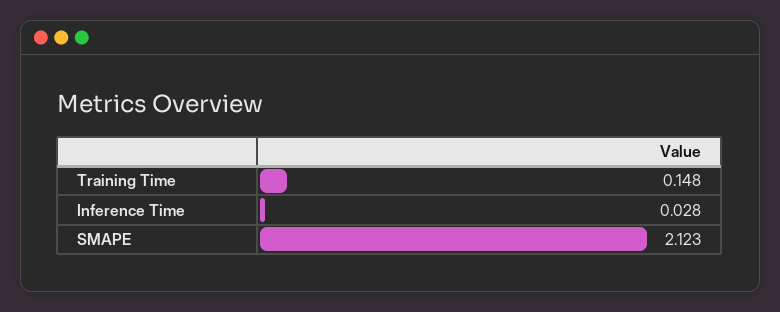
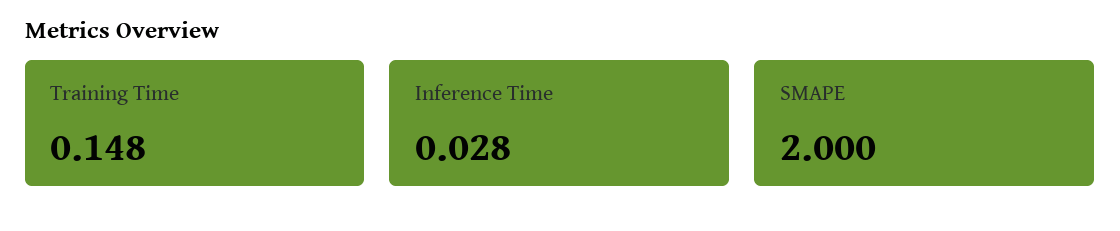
  {
    "Training Time": 0.148,
    "Inference Time": 0.028,
-   "SMAPE": 2.123
+   "SMAPE": 2
  }

